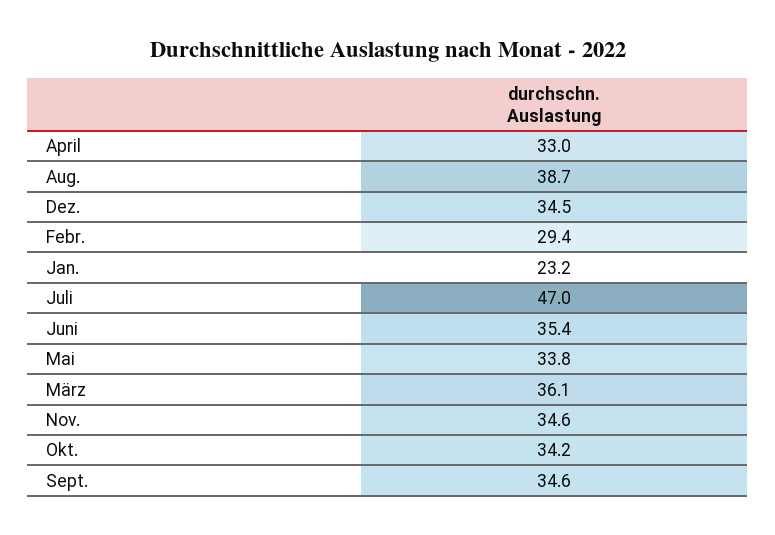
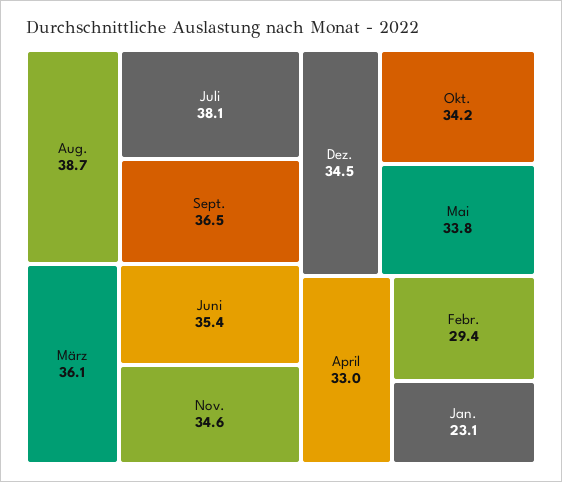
  {
    "April": 33,
    "Aug.": 38.7,
    "Dez.": 34.5,
    "Febr.": 29.4,
-   "Jan.": 23.2,
+   "Jan.": 23.1,
-   "Juli": 47,
+   "Juli": 38.1,
    "Juni": 35.4,
    "Mai": 33.8,
    "März": 36.1,
    "Nov.": 34.6,
    "Okt.": 34.2,
-   "Sept.": 34.6
+   "Sept.": 36.5
  }

